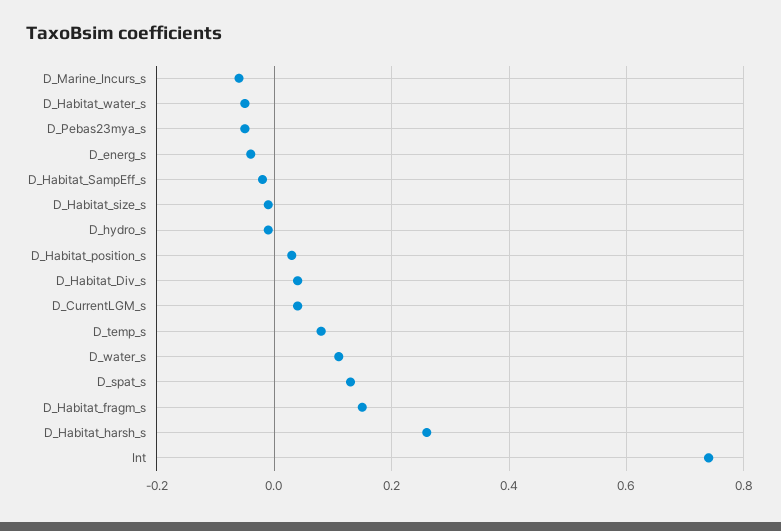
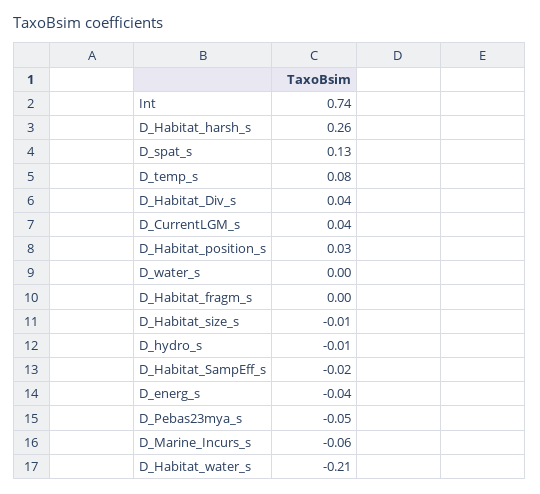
  {
    "D_Marine_Incurs_s": -0.06,
-   "D_Habitat_water_s": -0.05,
+   "D_Habitat_water_s": -0.21,
    "D_Pebas23mya_s": -0.05,
    "D_energ_s": -0.04,
    "D_Habitat_SampEff_s": -0.02,
    "D_Habitat_size_s": -0.01,
    "D_hydro_s": -0.01,
    "D_Habitat_position_s": 0.03,
    "D_Habitat_Div_s": 0.04,
    "D_CurrentLGM_s": 0.04,
    "D_temp_s": 0.08,
-   "D_water_s": 0.1,
+   "D_water_s": 0,
    "D_spat_s": 0.13,
-   "D_Habitat_fragm_s": 0.15,
+   "D_Habitat_fragm_s": 0,
    "D_Habitat_harsh_s": 0.26,
    "Int": 0.74
  }

